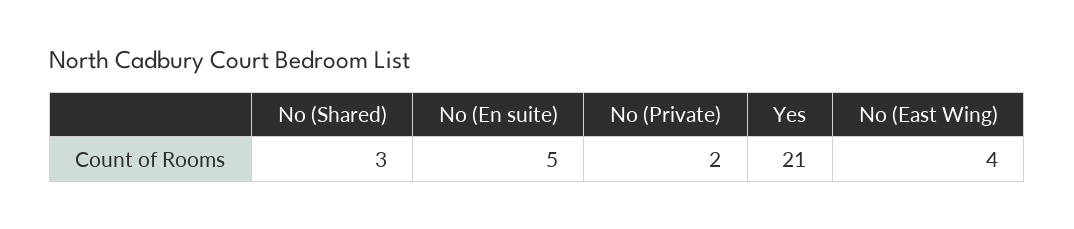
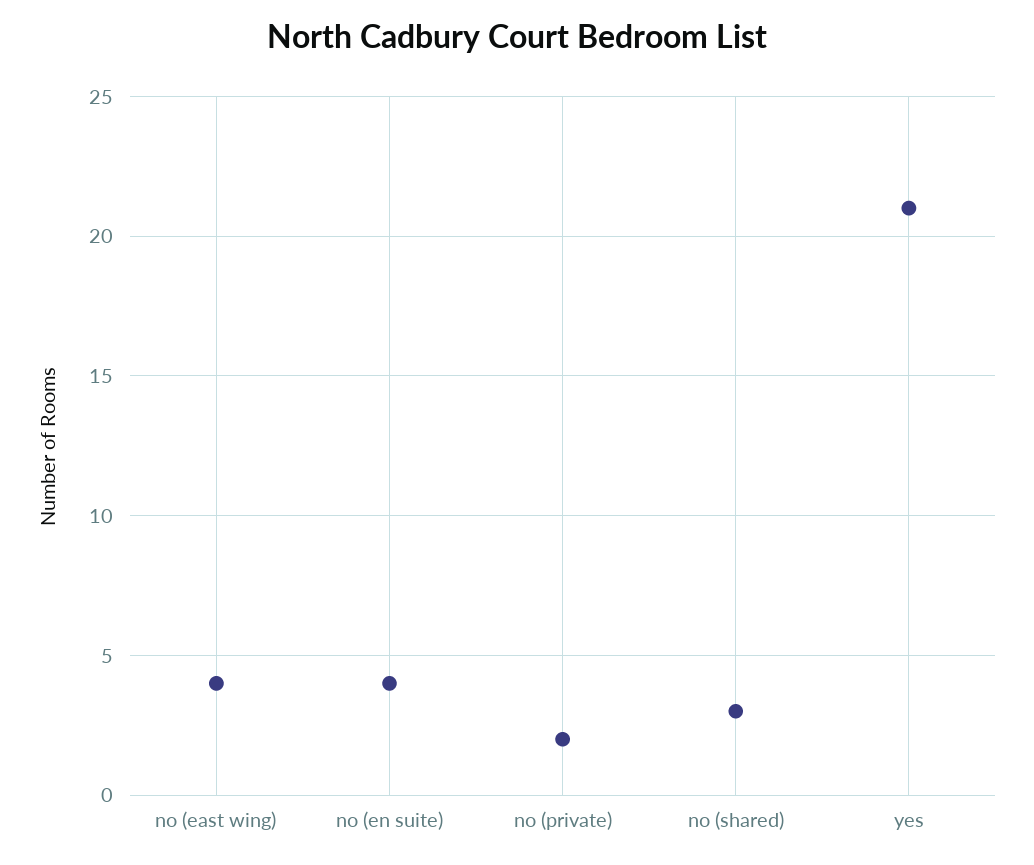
  {
    "No (Shared)": 3,
-   "No (En suite)": 5,
+   "No (En suite)": 4,
    "No (Private)": 2,
    "Yes": 21,
    "No (East Wing)": 4
  }

